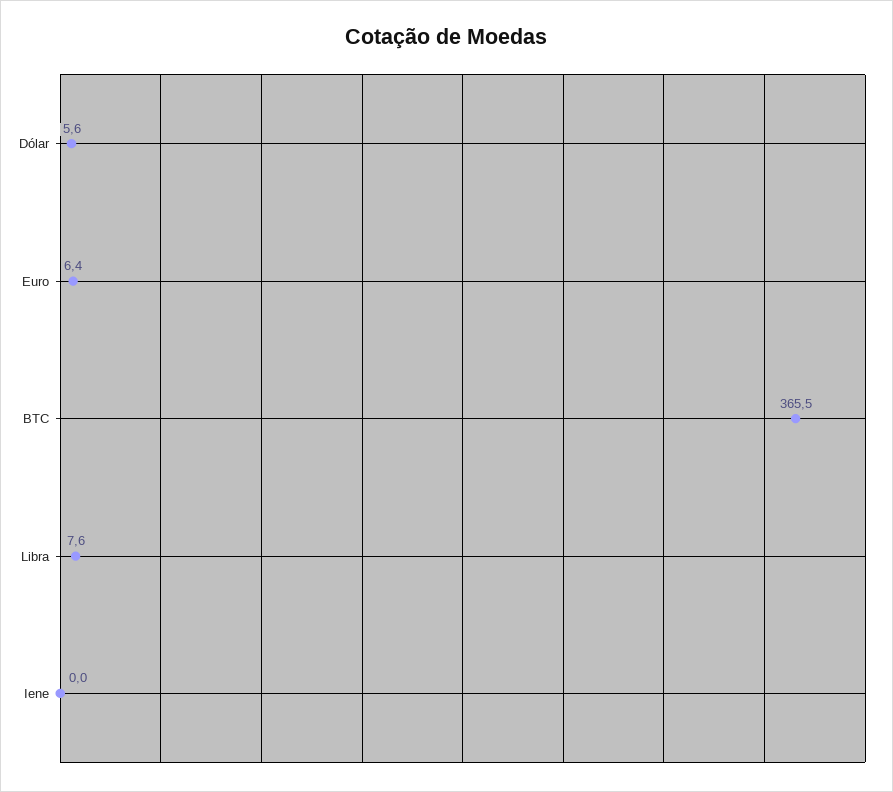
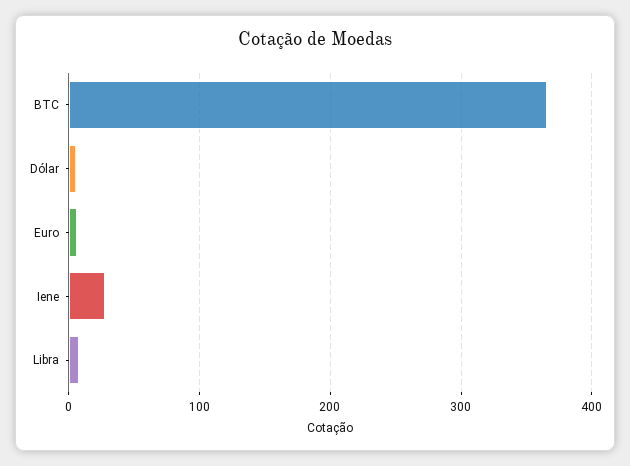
  {
    "Dólar": 5.6,
    "Euro": 6.4,
    "BTC": 365.5,
    "Libra": 7.6,
-   "Iene": 0
+   "Iene": 30
  }

